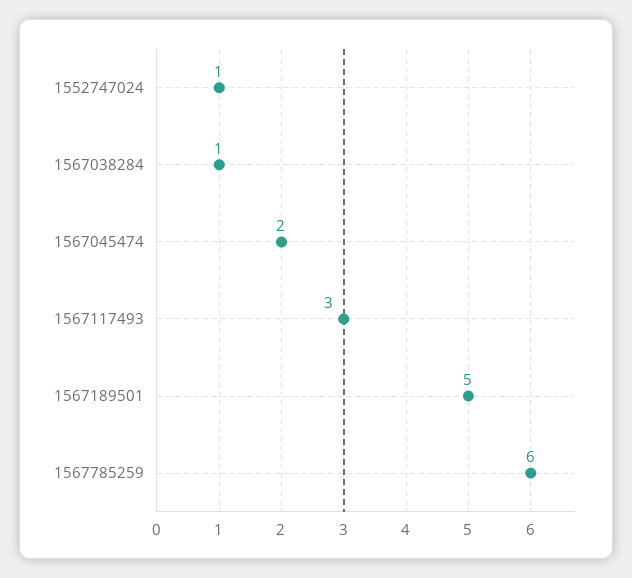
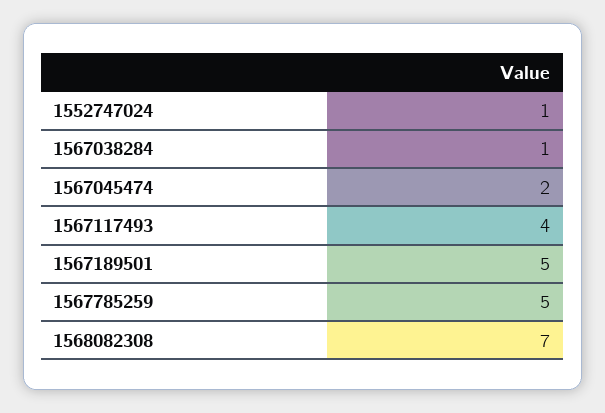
  {
    "1552747024": 1,
    "1567038284": 1,
    "1567045474": 2,
-   "1567117493": 3,
+   "1567117493": 4,
    "1567189501": 5,
-   "1567785259": 6
+   "1567785259": 5,
+   "1568082308": 7
  }

